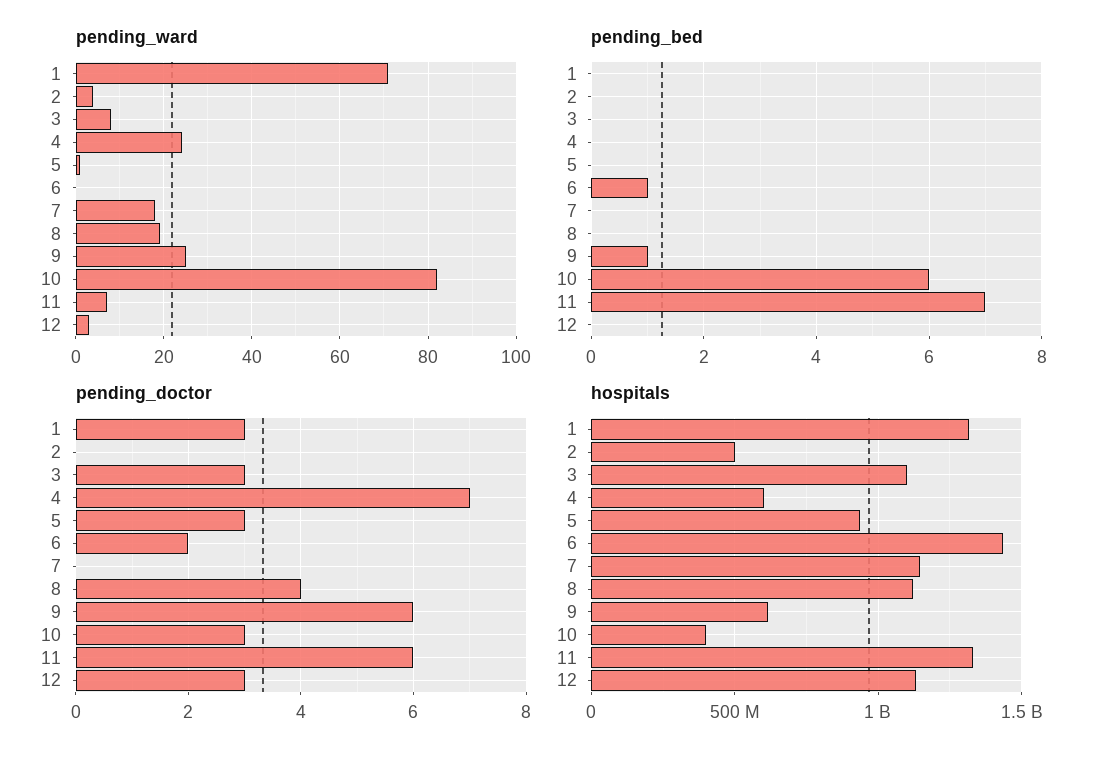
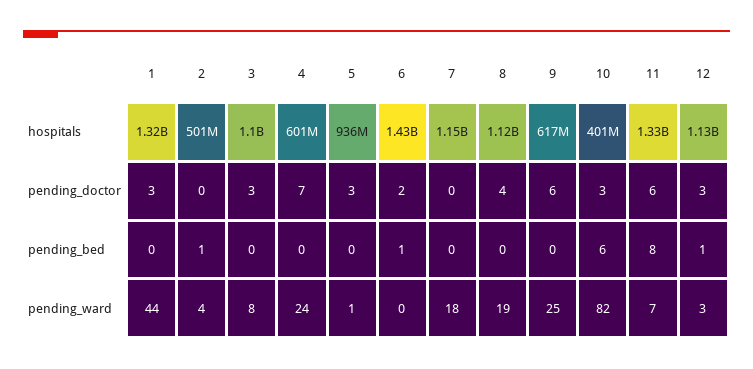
  {
    "pending_ward": {
-     "1": 70,
+     "1": 44,
      "2": 4,
      "3": 8,
      "4": 24,
      "5": 1,
      "6": 0,
      "7": 18,
      "8": 19,
      "9": 25,
      "10": 82,
      "11": 7,
      "12": 3
    },
    "pending_bed": {
      "1": 0,
-     "2": 0,
+     "2": 1,
      "3": 0,
      "4": 0,
      "5": 0,
      "6": 1,
      "7": 0,
      "8": 0,
-     "9": 1,
+     "9": 0,
      "10": 6,
-     "11": 7,
+     "11": 8,
-     "12": 0
+     "12": 1
    },
    "pending_doctor": {
      "1": 3,
      "2": 0,
      "3": 3,
      "4": 7,
      "5": 3,
      "6": 2,
      "7": 0,
      "8": 4,
      "9": 6,
      "10": 3,
      "11": 6,
      "12": 3
    },
    "hospitals": {
      "1": 1320000000,
      "2": 501000000,
      "3": 1100000000,
      "4": 601000000,
      "5": 936000000,
      "6": 1430000000,
      "7": 1150000000,
      "8": 1120000000,
      "9": 617000000,
      "10": 401000000,
      "11": 1330000000,
      "12": 1130000000
    }
  }

